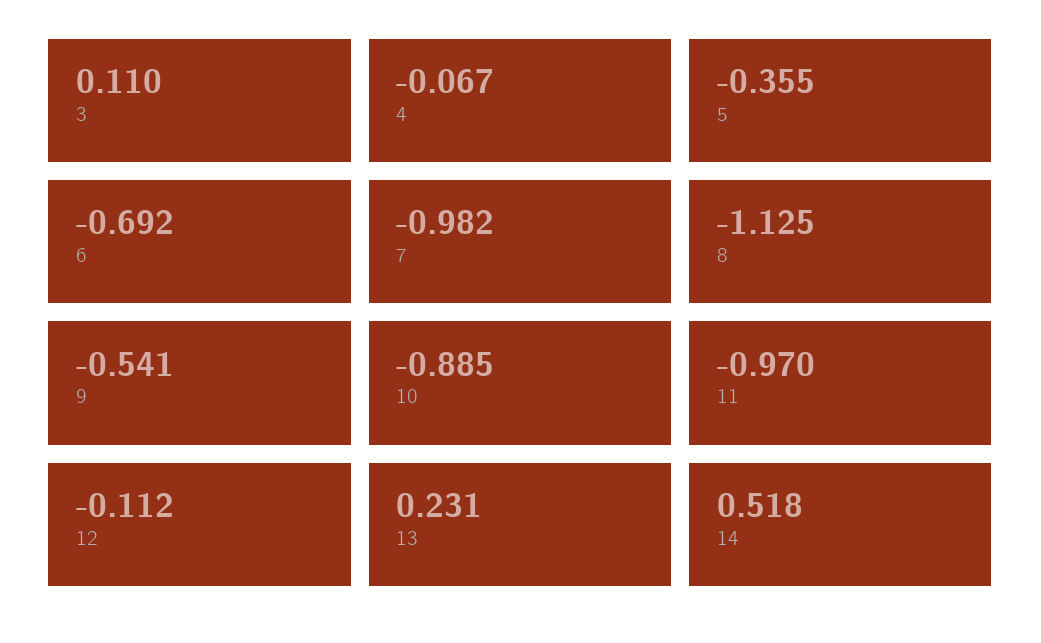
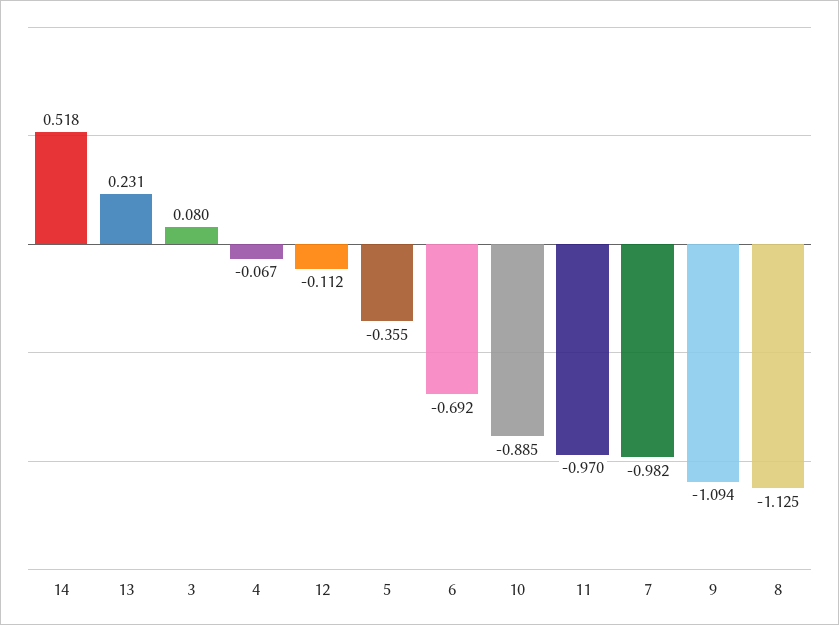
  {
-   "3": 0.11,
+   "3": 0.08,
    "4": -0.067,
    "5": -0.355,
    "6": -0.692,
    "7": -0.982,
    "8": -1.125,
-   "9": -0.541,
+   "9": -1.094,
    "10": -0.885,
    "11": -0.97,
    "12": -0.112,
    "13": 0.231,
    "14": 0.518
  }

